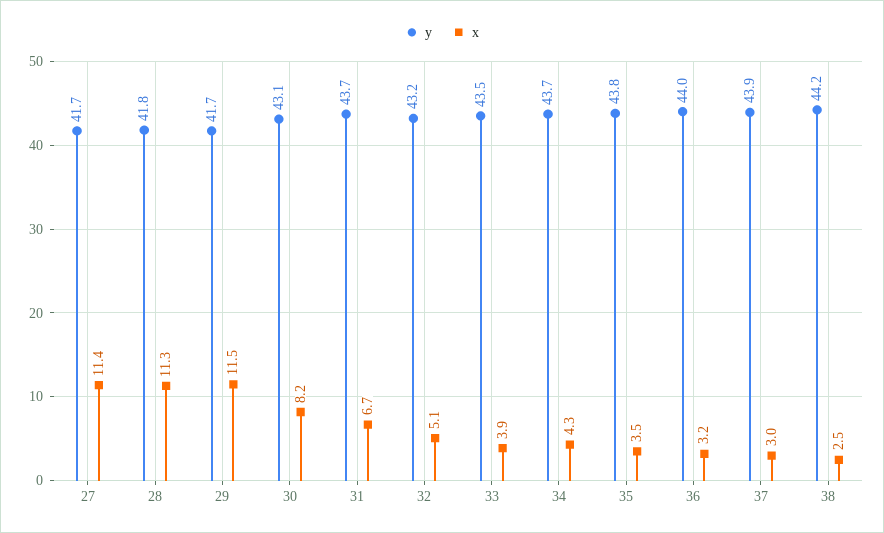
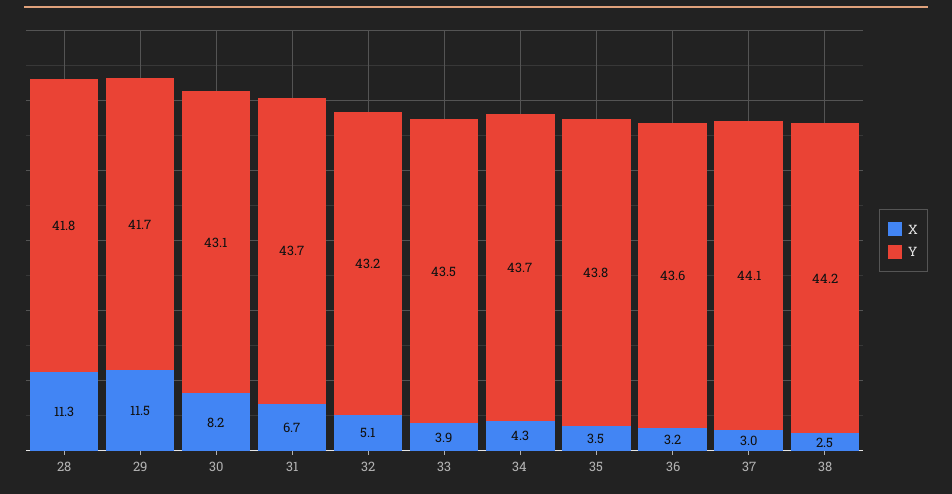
  {
    "y": {
-     "27": 41.7,
      "28": 41.8,
      "29": 41.7,
      "30": 43.1,
      "31": 43.7,
      "32": 43.2,
      "33": 43.5,
      "34": 43.7,
      "35": 43.8,
-     "36": 44,
+     "36": 43.6,
-     "37": 43.9,
+     "37": 44.1,
      "38": 44.2
    },
    "x": {
-     "27": 11.4,
      "28": 11.3,
      "29": 11.5,
      "30": 8.2,
      "31": 6.7,
      "32": 5.1,
      "33": 3.9,
      "34": 4.3,
      "35": 3.5,
      "36": 3.2,
      "37": 3,
      "38": 2.5
    }
  }

